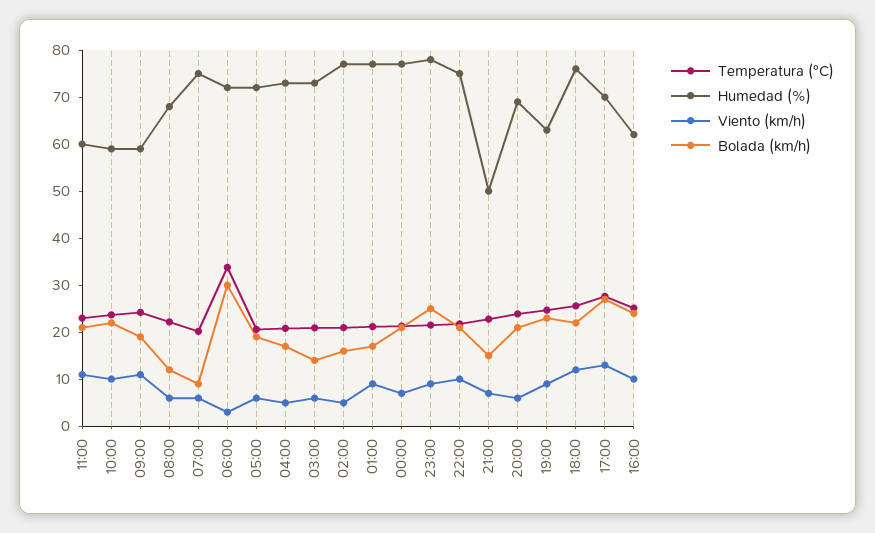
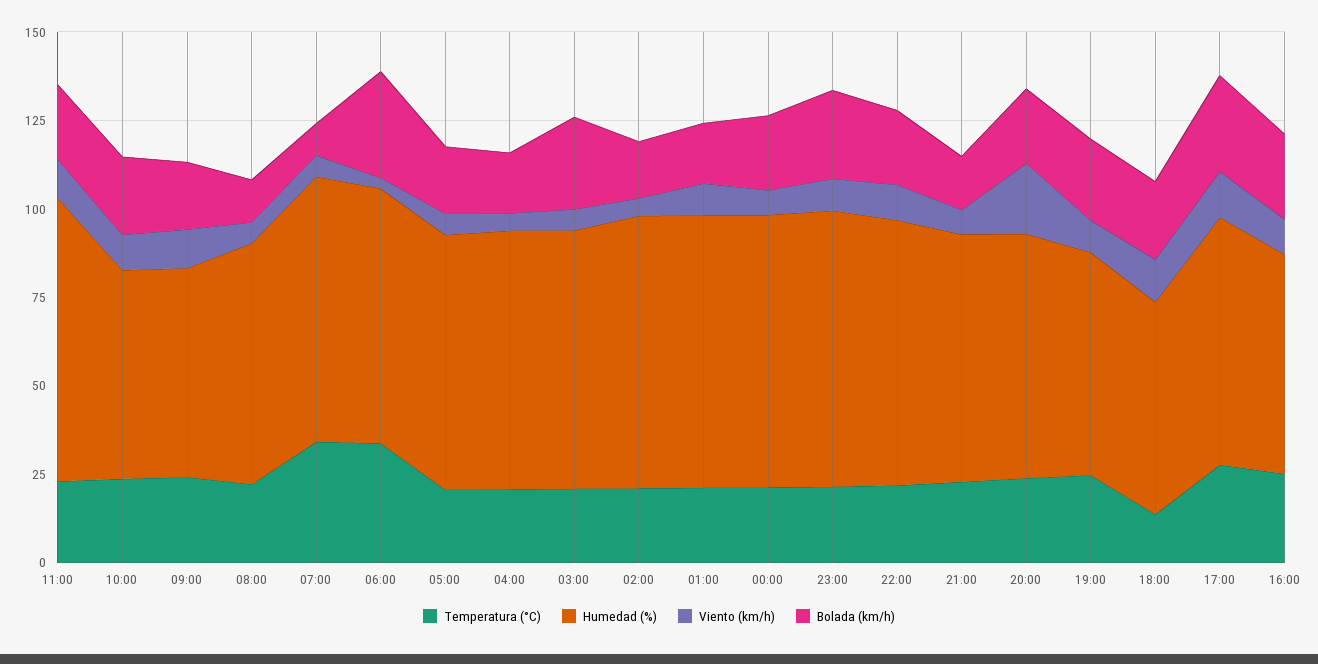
  {
    "Temperatura (°C)": {
      "11:00": 24,
      "10:00": 24,
      "09:00": 24,
      "08:00": 22,
-     "07:00": 20,
+     "07:00": 35,
      "06:00": 34,
      "05:00": 20,
      "04:00": 20,
      "03:00": 20,
      "02:00": 22,
      "01:00": 22,
      "00:00": 22,
      "23:00": 22,
      "22:00": 22,
      "21:00": 22,
      "20:00": 24,
      "19:00": 24,
-     "18:00": 26,
+     "18:00": 15,
      "17:00": 28,
      "16:00": 26
    },
    "Humedad (%)": {
-     "11:00": 60,
+     "11:00": 80,
      "10:00": 60,
      "09:00": 60,
      "08:00": 68,
      "07:00": 76,
      "06:00": 72,
      "05:00": 72,
      "04:00": 74,
      "03:00": 74,
      "02:00": 78,
      "01:00": 78,
      "00:00": 78,
      "23:00": 78,
      "22:00": 76,
-     "21:00": 50,
+     "21:00": 70,
      "20:00": 70,
      "19:00": 64,
-     "18:00": 76,
+     "18:00": 60,
      "17:00": 70,
      "16:00": 62
    },
    "Viento (km/h)": {
      "11:00": 12,
      "10:00": 10,
      "09:00": 12,
      "08:00": 6,
      "07:00": 6,
      "06:00": 4,
      "05:00": 6,
      "04:00": 6,
      "03:00": 6,
      "02:00": 6,
      "01:00": 10,
      "00:00": 8,
      "23:00": 10,
      "22:00": 10,
      "21:00": 8,
-     "20:00": 6,
+     "20:00": 20,
      "19:00": 10,
      "18:00": 12,
      "17:00": 14,
      "16:00": 10
    },
    "Bolada (km/h)": {
      "11:00": 22,
      "10:00": 22,
      "09:00": 20,
      "08:00": 12,
      "07:00": 10,
      "06:00": 30,
      "05:00": 20,
      "04:00": 18,
-     "03:00": 14,
+     "03:00": 25,
      "02:00": 16,
      "01:00": 18,
      "00:00": 22,
      "23:00": 26,
      "22:00": 22,
      "21:00": 16,
      "20:00": 22,
      "19:00": 24,
      "18:00": 22,
      "17:00": 28,
      "16:00": 24
    }
  }

